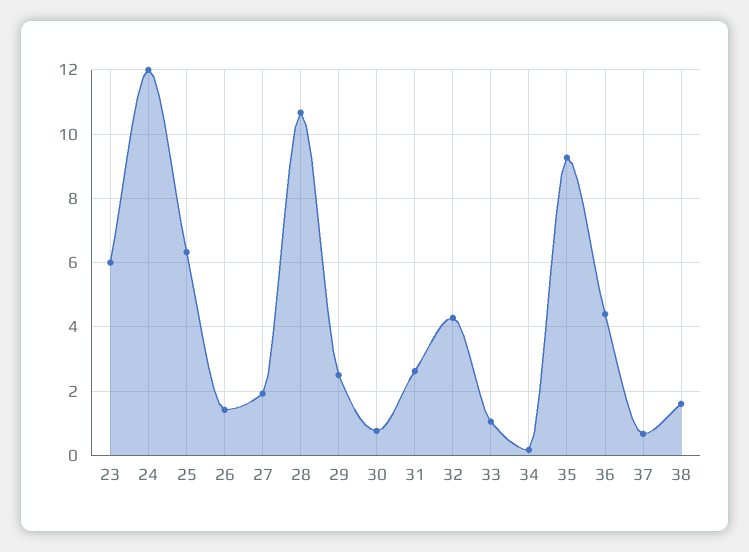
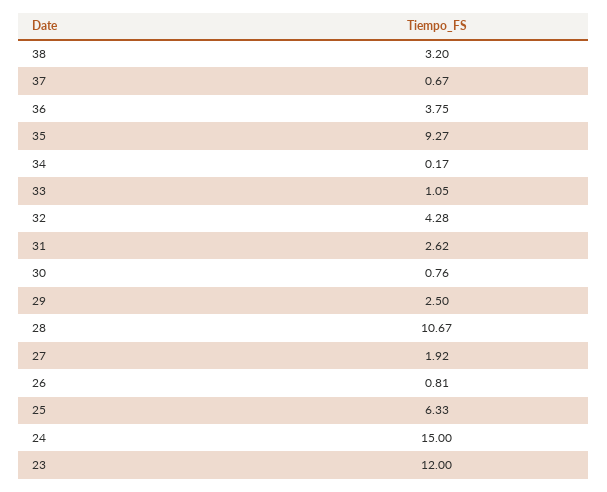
  {
-   "23": 6,
+   "23": 12,
-   "24": 12,
+   "24": 15,
    "25": 6.33,
-   "26": 1.4,
+   "26": 0.81,
    "27": 1.92,
    "28": 10.67,
    "29": 2.5,
    "30": 0.76,
    "31": 2.62,
    "32": 4.28,
    "33": 1.05,
    "34": 0.17,
    "35": 9.27,
-   "36": 4.4,
+   "36": 3.75,
    "37": 0.67,
-   "38": 1.6
+   "38": 3.2
  }

